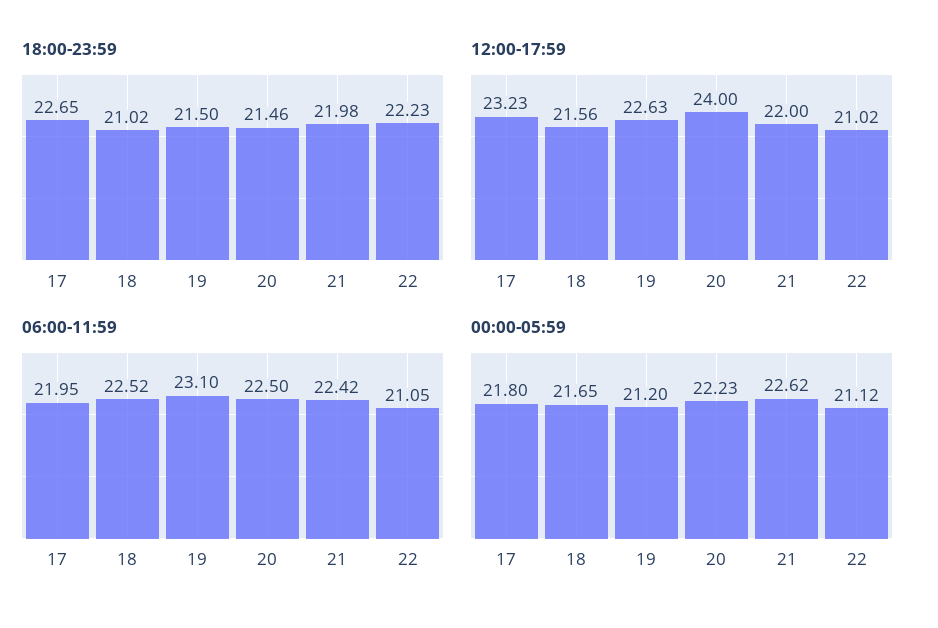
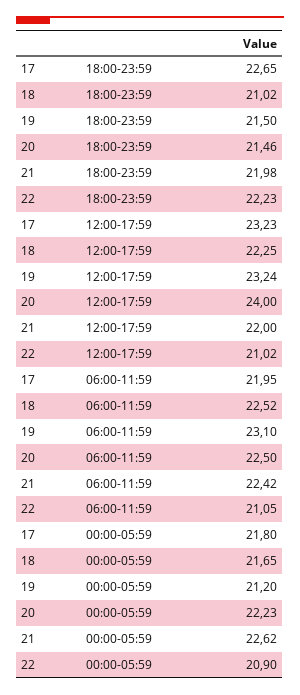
  {
    "18:00-23:59": {
      "17": 22.65,
      "18": 21.02,
      "19": 21.5,
      "20": 21.46,
      "21": 21.98,
      "22": 22.23
    },
    "12:00-17:59": {
      "17": 23.23,
-     "18": 21.56,
+     "18": 22.25,
-     "19": 22.63,
+     "19": 23.24,
      "20": 24,
      "21": 22,
      "22": 21.02
    },
    "06:00-11:59": {
      "17": 21.95,
      "18": 22.52,
      "19": 23.1,
      "20": 22.5,
      "21": 22.42,
      "22": 21.05
    },
    "00:00-05:59": {
      "17": 21.8,
      "18": 21.65,
      "19": 21.2,
      "20": 22.23,
      "21": 22.62,
-     "22": 21.12
+     "22": 20.9
    }
  }

